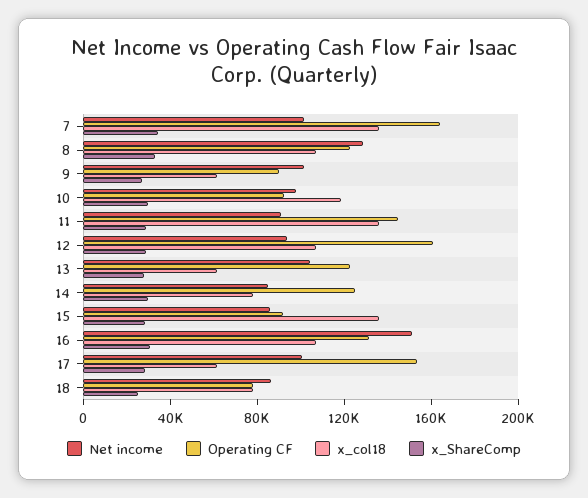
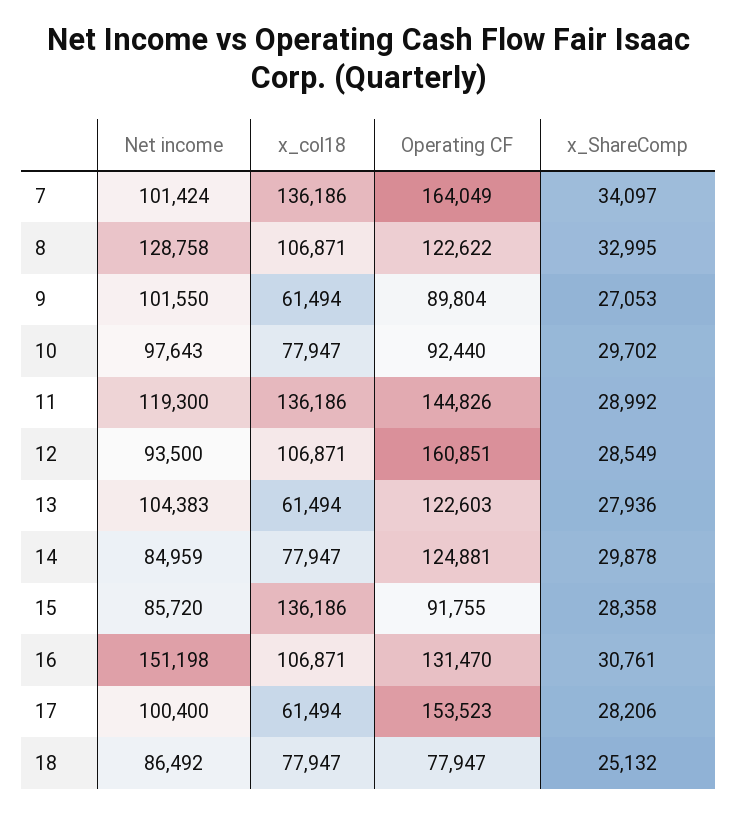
  {
    "Net income": {
      "7": 101424,
      "8": 128758,
      "9": 101550,
      "10": 97643,
-     "11": 90000,
+     "11": 119300,
      "12": 93500,
      "13": 104383,
      "14": 84959,
      "15": 85720,
      "16": 151198,
      "17": 100400,
      "18": 86492
    },
    "Operating CF": {
      "7": 164049,
      "8": 122622,
      "9": 89804,
      "10": 92440,
      "11": 144826,
      "12": 160851,
      "13": 122603,
      "14": 124881,
      "15": 91755,
      "16": 131470,
      "17": 153523,
      "18": 77947
    },
    "x_col18": {
      "7": 136186,
      "8": 106871,
      "9": 61494,
-     "10": 120000,
+     "10": 77947,
      "11": 136186,
      "12": 106871,
      "13": 61494,
      "14": 77947,
      "15": 136186,
      "16": 106871,
      "17": 61494,
      "18": 77947
    },
    "x_ShareComp": {
      "7": 34097,
      "8": 32995,
      "9": 27053,
      "10": 29702,
      "11": 28992,
      "12": 28549,
      "13": 27936,
      "14": 29878,
      "15": 28358,
      "16": 30761,
      "17": 28206,
      "18": 25132
    }
  }

